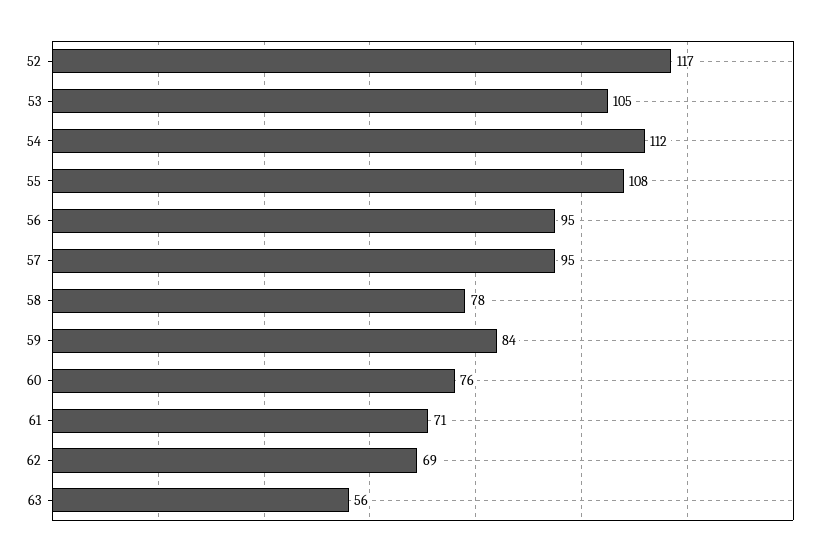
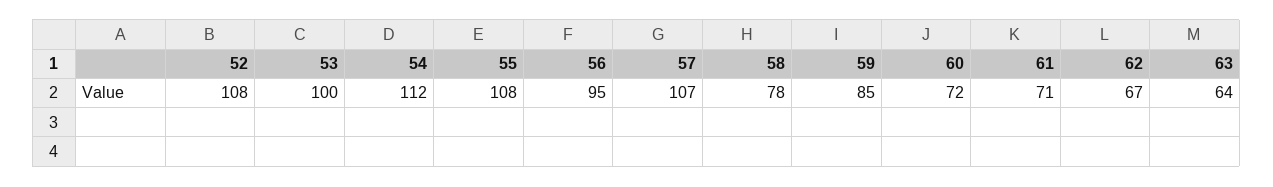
  {
-   "52": 117,
+   "52": 108,
-   "53": 105,
+   "53": 100,
    "54": 112,
    "55": 108,
    "56": 95,
-   "57": 95,
+   "57": 107,
    "58": 78,
-   "59": 84,
+   "59": 85,
-   "60": 76,
+   "60": 72,
    "61": 71,
-   "62": 69,
+   "62": 67,
-   "63": 56
+   "63": 64
  }

